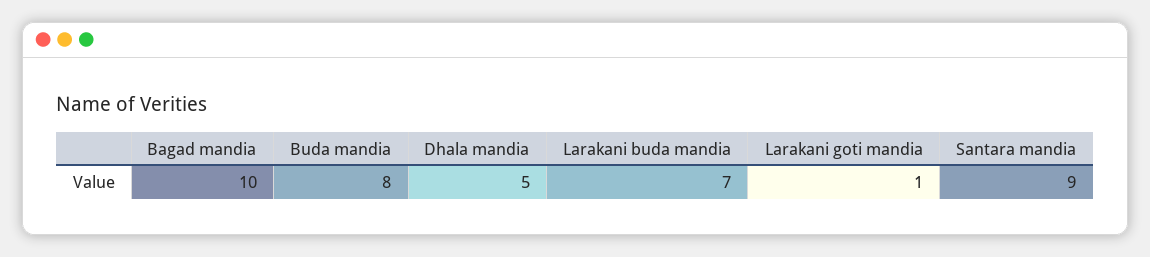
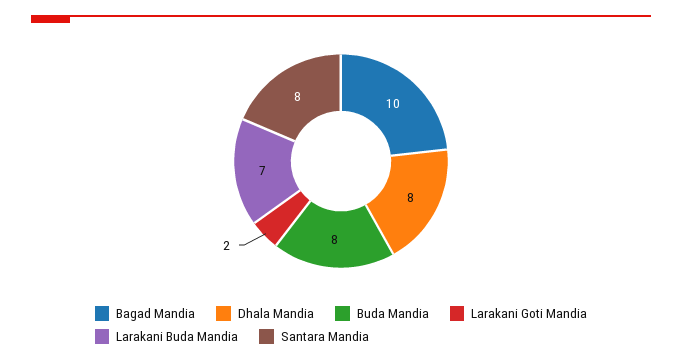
  {
    "Bagad mandia": 10,
    "Buda mandia": 8,
-   "Dhala mandia": 5,
+   "Dhala mandia": 8,
    "Larakani buda mandia": 7,
-   "Larakani goti mandia": 1,
+   "Larakani goti mandia": 2,
-   "Santara mandia": 9
+   "Santara mandia": 8
  }

